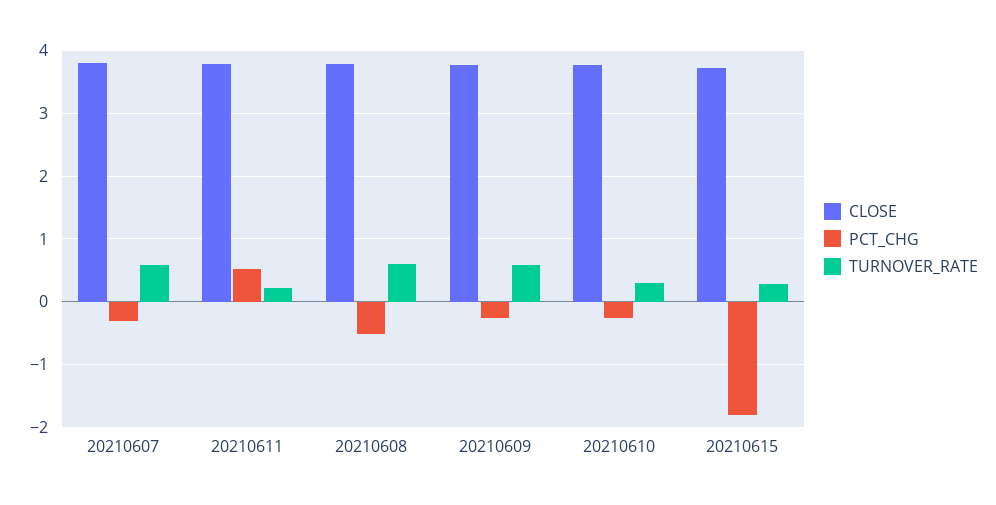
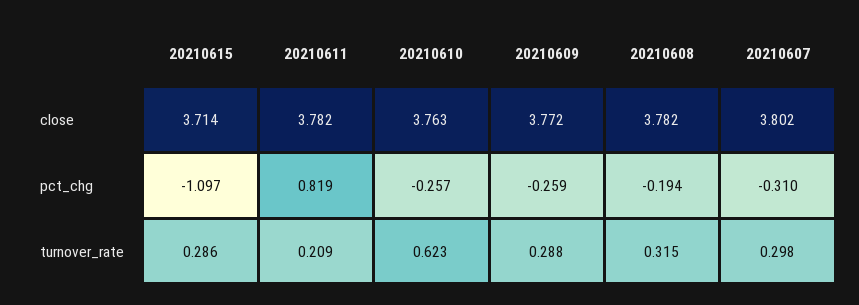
  {
    "CLOSE": {
      "20210607": 3.802,
      "20210611": 3.782,
      "20210608": 3.782,
      "20210609": 3.772,
      "20210610": 3.763,
      "20210615": 3.714
    },
    "PCT_CHG": {
      "20210607": -0.31,
-     "20210611": 0.5,
+     "20210611": 0.819,
-     "20210608": -0.5,
+     "20210608": -0.194,
      "20210609": -0.259,
      "20210610": -0.257,
-     "20210615": -1.8
+     "20210615": -1.097
    },
    "TURNOVER_RATE": {
-     "20210607": 0.6,
+     "20210607": 0.298,
      "20210611": 0.209,
-     "20210608": 0.6,
+     "20210608": 0.315,
-     "20210609": 0.6,
+     "20210609": 0.288,
-     "20210610": 0.3,
+     "20210610": 0.623,
      "20210615": 0.286
    }
  }

